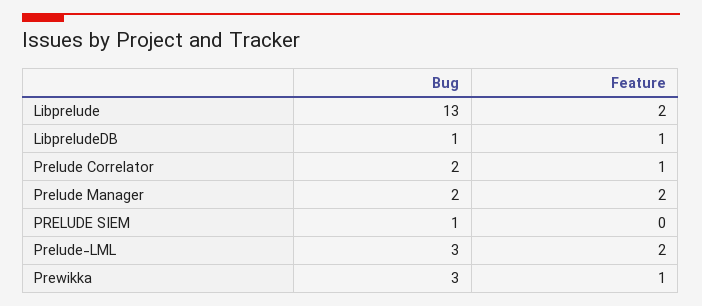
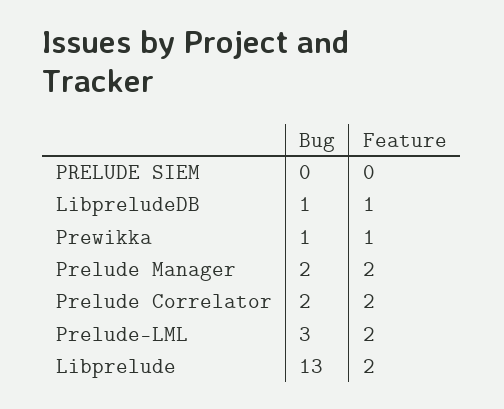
  {
    "Bug": {
      "Libprelude": 13,
      "LibpreludeDB": 1,
      "Prelude Correlator": 2,
      "Prelude Manager": 2,
-     "PRELUDE SIEM": 1,
+     "PRELUDE SIEM": 0,
      "Prelude-LML": 3,
-     "Prewikka": 3
+     "Prewikka": 1
    },
    "Feature": {
      "Libprelude": 2,
      "LibpreludeDB": 1,
-     "Prelude Correlator": 1,
+     "Prelude Correlator": 2,
      "Prelude Manager": 2,
      "PRELUDE SIEM": 0,
      "Prelude-LML": 2,
      "Prewikka": 1
    }
  }

